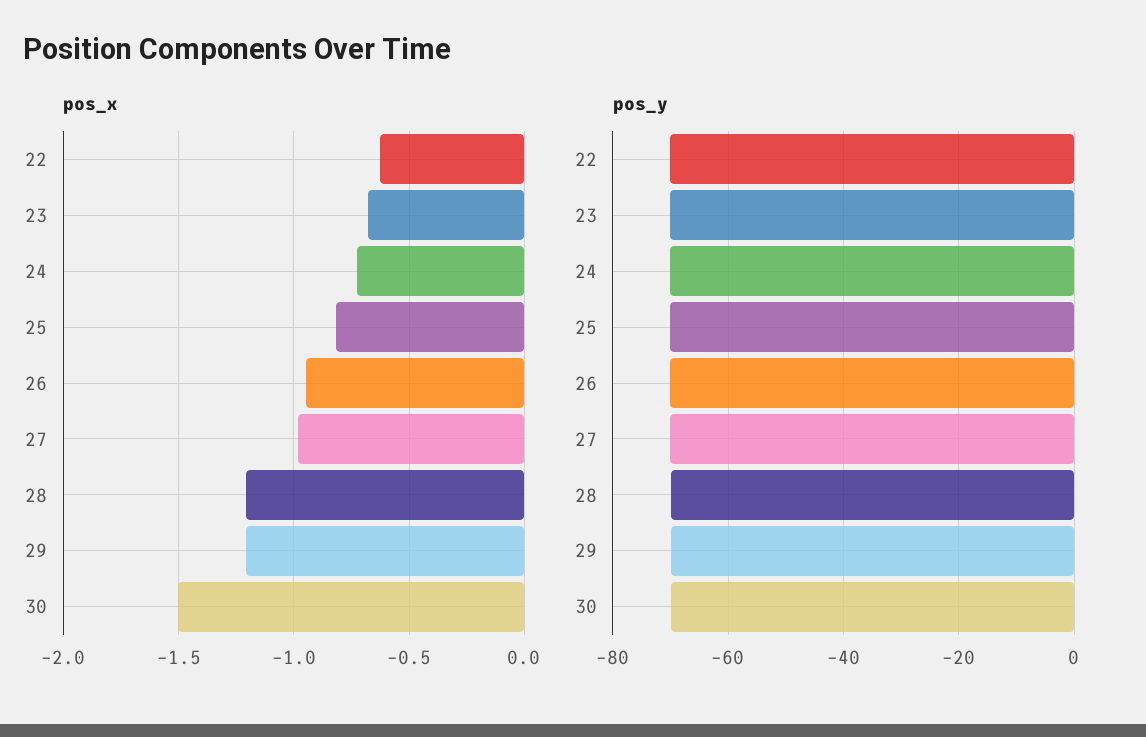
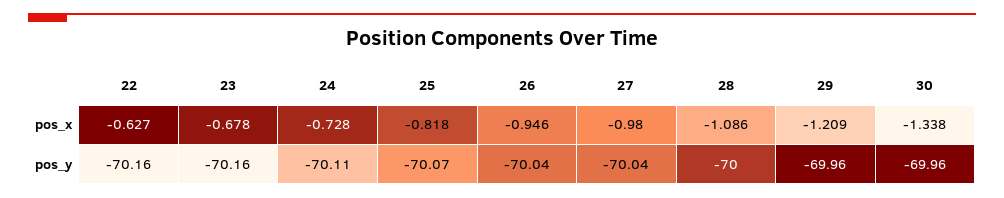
  {
    "pos_x": {
      "22": -0.627,
      "23": -0.678,
      "24": -0.728,
      "25": -0.818,
      "26": -0.946,
      "27": -0.98,
-     "28": -1.2,
+     "28": -1.086,
      "29": -1.209,
-     "30": -1.5
+     "30": -1.338
    },
    "pos_y": {
      "22": -70.16,
      "23": -70.16,
      "24": -70.11,
      "25": -70.07,
      "26": -70.04,
      "27": -70.04,
      "28": -70,
      "29": -69.96,
      "30": -69.96
    }
  }

